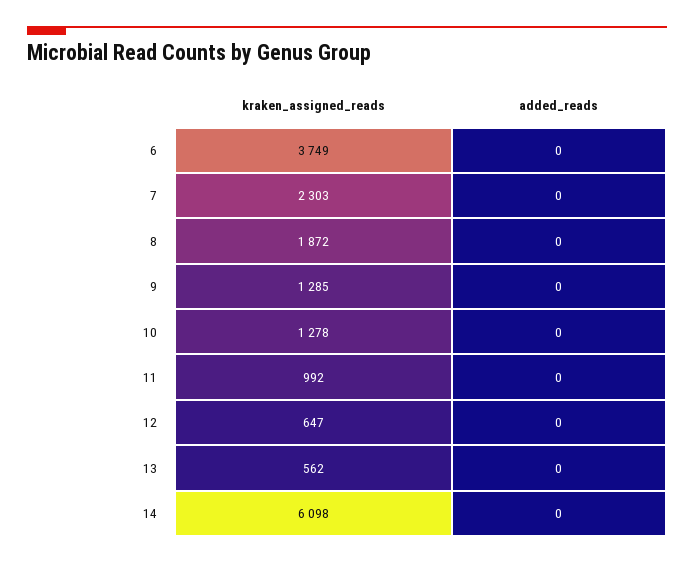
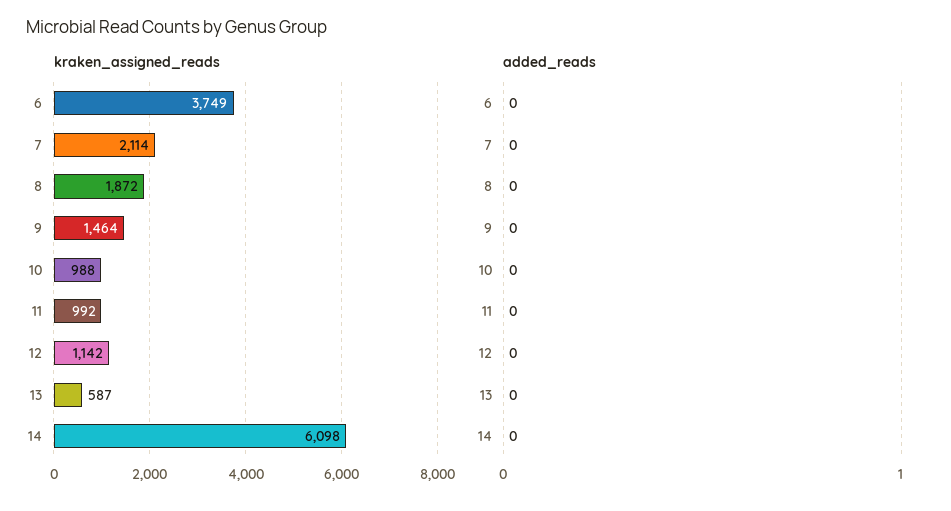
  {
    "kraken_assigned_reads": {
      "6": 3749,
-     "7": 2303,
+     "7": 2114,
      "8": 1872,
-     "9": 1285,
+     "9": 1464,
-     "10": 1278,
+     "10": 988,
      "11": 992,
-     "12": 647,
+     "12": 1142,
-     "13": 562,
+     "13": 587,
      "14": 6098
    },
    "added_reads": {
      "6": 0,
      "7": 0,
      "8": 0,
      "9": 0,
      "10": 0,
      "11": 0,
      "12": 0,
      "13": 0,
      "14": 0
    }
  }

